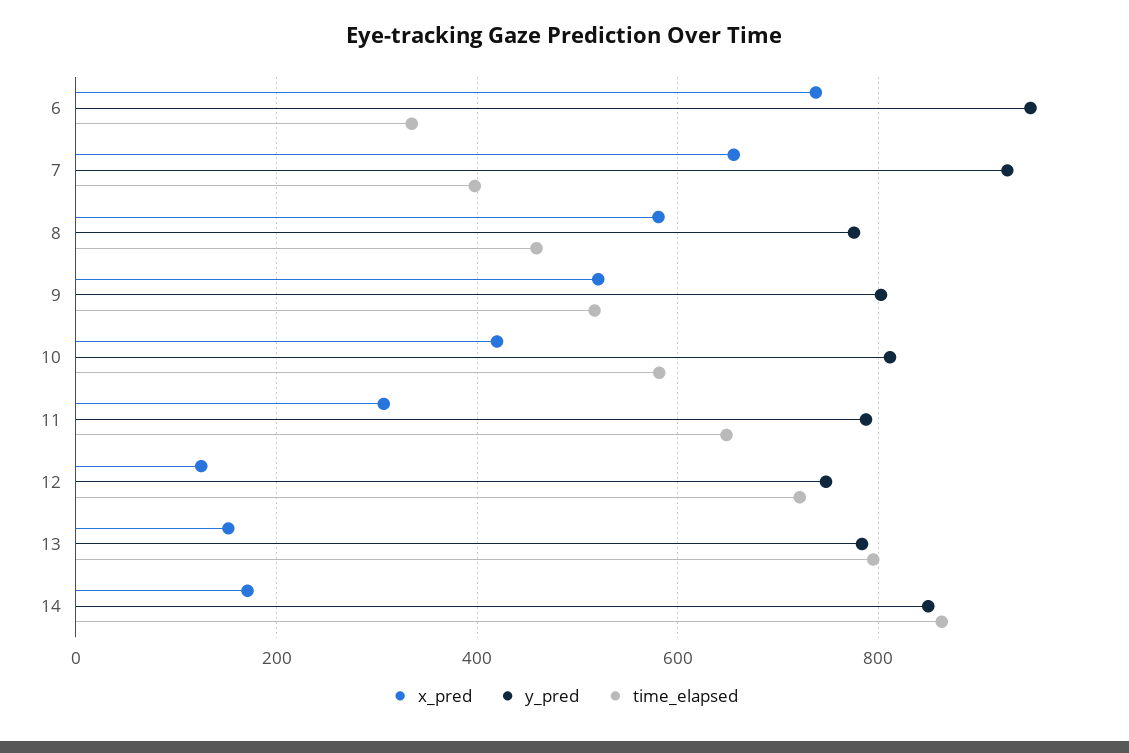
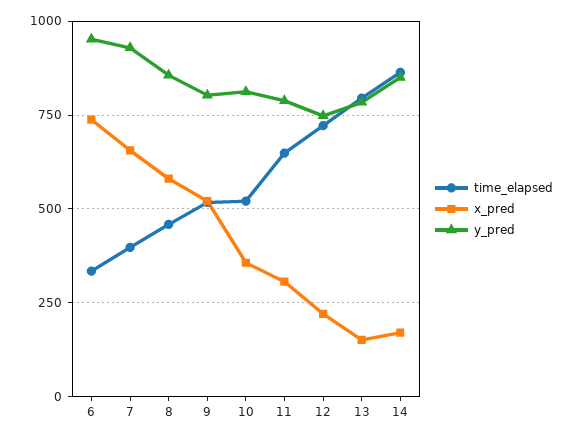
  {
    "x_pred": {
      "6": 740,
      "7": 660,
      "8": 580,
      "9": 520,
-     "10": 420,
+     "10": 350,
      "11": 300,
-     "12": 120,
+     "12": 225,
      "13": 160,
      "14": 180
    },
    "y_pred": {
      "6": 960,
      "7": 920,
-     "8": 780,
+     "8": 850,
      "9": 800,
      "10": 820,
      "11": 780,
      "12": 740,
      "13": 780,
      "14": 860
    },
    "time_elapsed": {
      "6": 340,
      "7": 400,
      "8": 460,
      "9": 520,
-     "10": 580,
+     "10": 525,
      "11": 640,
      "12": 720,
      "13": 800,
      "14": 860
    }
  }

